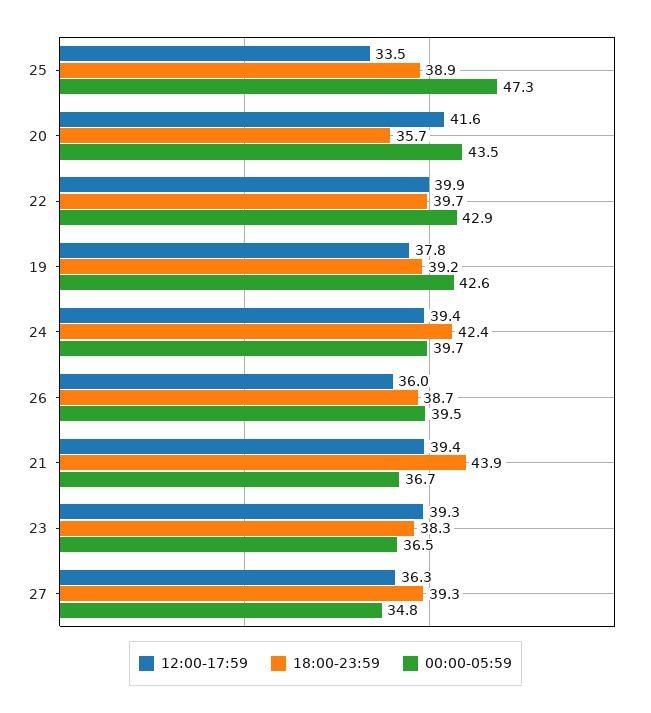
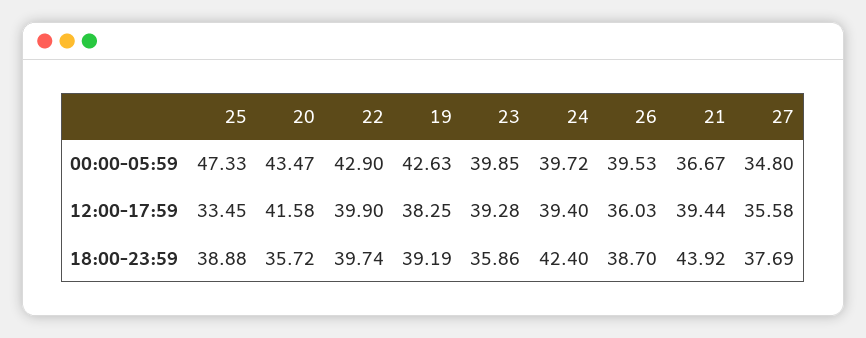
  {
    "12:00-17:59": {
      "25": 33.45,
      "20": 41.58,
      "22": 39.9,
-     "19": 37.8,
+     "19": 38.25,
      "24": 39.4,
      "26": 36.03,
      "21": 39.44,
      "23": 39.28,
-     "27": 36.3
+     "27": 35.58
    },
    "18:00-23:59": {
      "25": 38.88,
      "20": 35.72,
      "22": 39.74,
      "19": 39.19,
      "24": 42.4,
      "26": 38.7,
      "21": 43.92,
-     "23": 38.3,
+     "23": 35.86,
-     "27": 39.3
+     "27": 37.69
    },
    "00:00-05:59": {
      "25": 47.33,
      "20": 43.47,
      "22": 42.9,
      "19": 42.63,
      "24": 39.72,
      "26": 39.53,
      "21": 36.67,
-     "23": 36.5,
+     "23": 39.85,
      "27": 34.8
    }
  }

